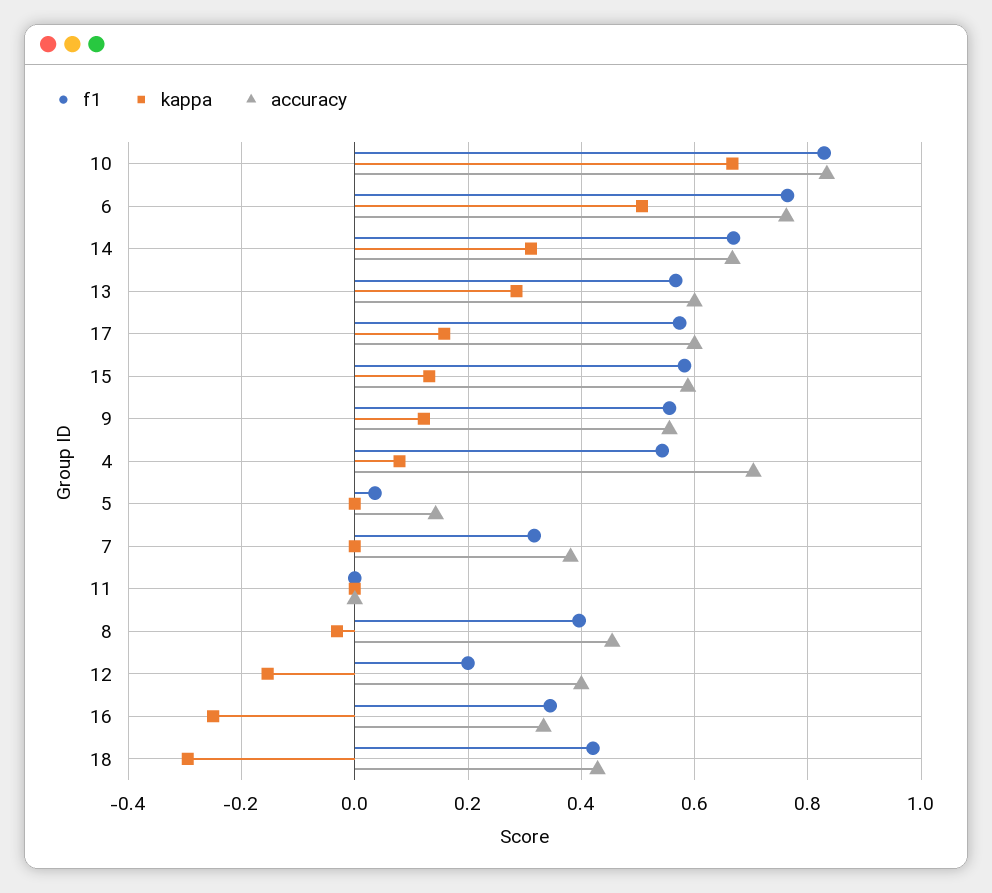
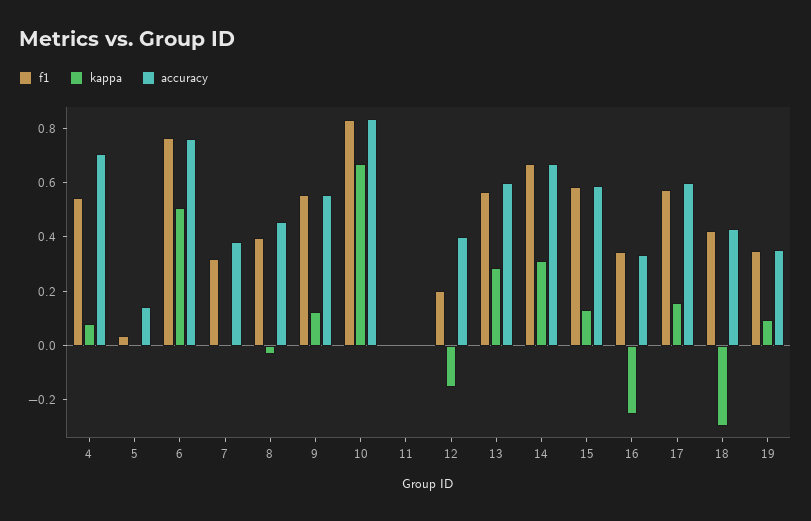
  {
    "f1": {
      "10": 0.82,
      "6": 0.76,
      "14": 0.66,
      "13": 0.56,
      "17": 0.58,
      "15": 0.58,
      "9": 0.56,
      "4": 0.54,
      "5": 0.04,
      "7": 0.32,
      "11": 0,
      "8": 0.4,
      "12": 0.2,
      "16": 0.34,
-     "18": 0.42
+     "18": 0.42,
+     "19": 0.35
    },
    "kappa": {
      "10": 0.66,
      "6": 0.5,
      "14": 0.32,
      "13": 0.28,
      "17": 0.16,
      "15": 0.14,
      "9": 0.12,
      "4": 0.08,
      "5": 0,
      "7": 0,
      "11": 0,
      "8": -0.04,
      "12": -0.16,
      "16": -0.26,
-     "18": -0.3
+     "18": -0.3,
+     "19": 0.1
    },
    "accuracy": {
      "10": 0.84,
      "6": 0.76,
      "14": 0.66,
      "13": 0.6,
      "17": 0.6,
      "15": 0.58,
      "9": 0.56,
      "4": 0.7,
      "5": 0.14,
      "7": 0.38,
      "11": 0,
      "8": 0.46,
      "12": 0.4,
      "16": 0.34,
-     "18": 0.42
+     "18": 0.42,
+     "19": 0.35
    }
  }

